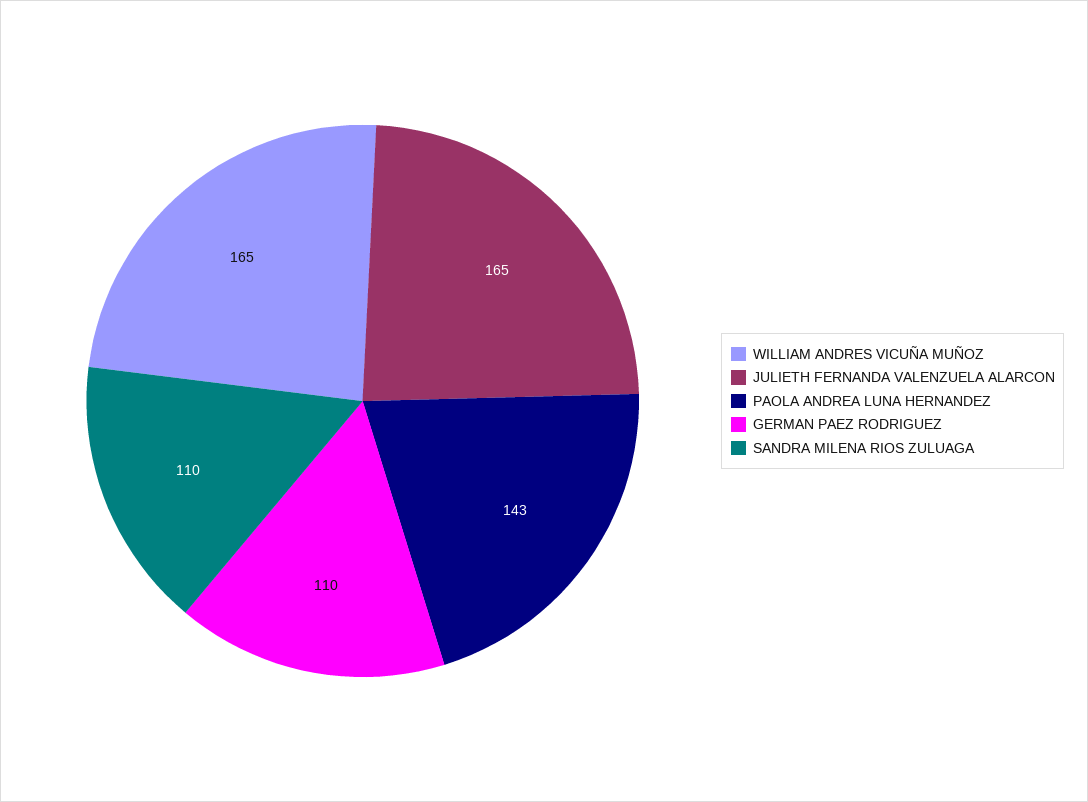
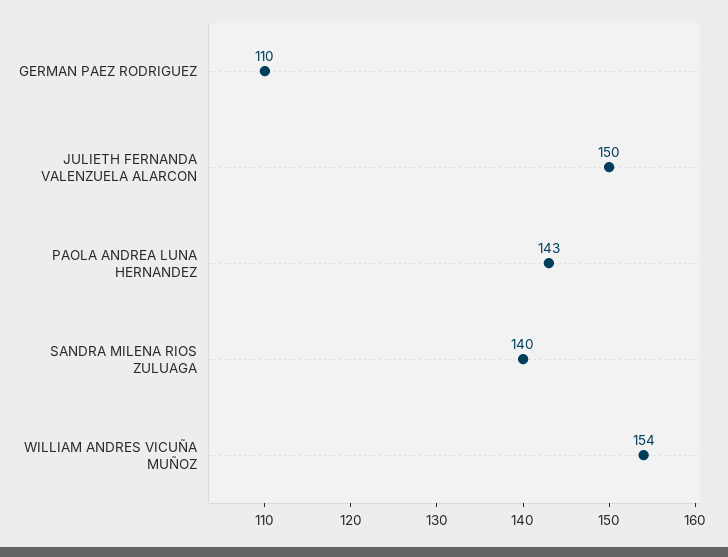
  {
-   "WILLIAM ANDRES VICUÑA MUÑOZ": 165,
+   "WILLIAM ANDRES VICUÑA MUÑOZ": 154,
-   "JULIETH FERNANDA VALENZUELA ALARCON": 165,
+   "JULIETH FERNANDA VALENZUELA ALARCON": 150,
    "PAOLA ANDREA LUNA HERNANDEZ": 143,
    "GERMAN PAEZ RODRIGUEZ": 110,
-   "SANDRA MILENA RIOS ZULUAGA": 110
+   "SANDRA MILENA RIOS ZULUAGA": 140
  }

